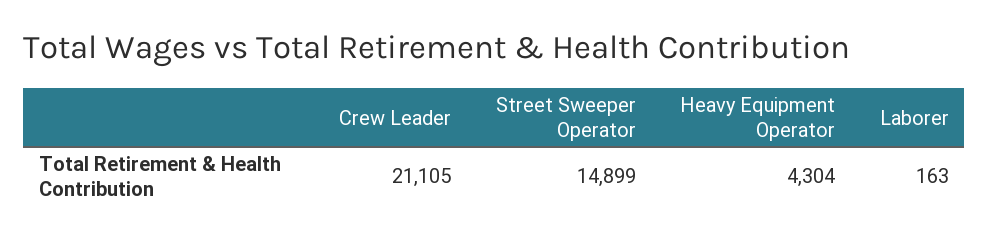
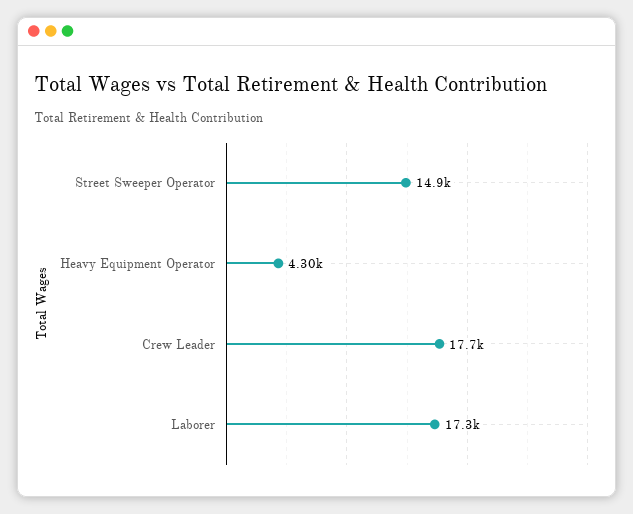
  {
-   "Crew Leader": 21105,
+   "Crew Leader": 17700,
    "Street Sweeper Operator": 14899,
    "Heavy Equipment Operator": 4304,
-   "Laborer": 163
+   "Laborer": 17300
  }

